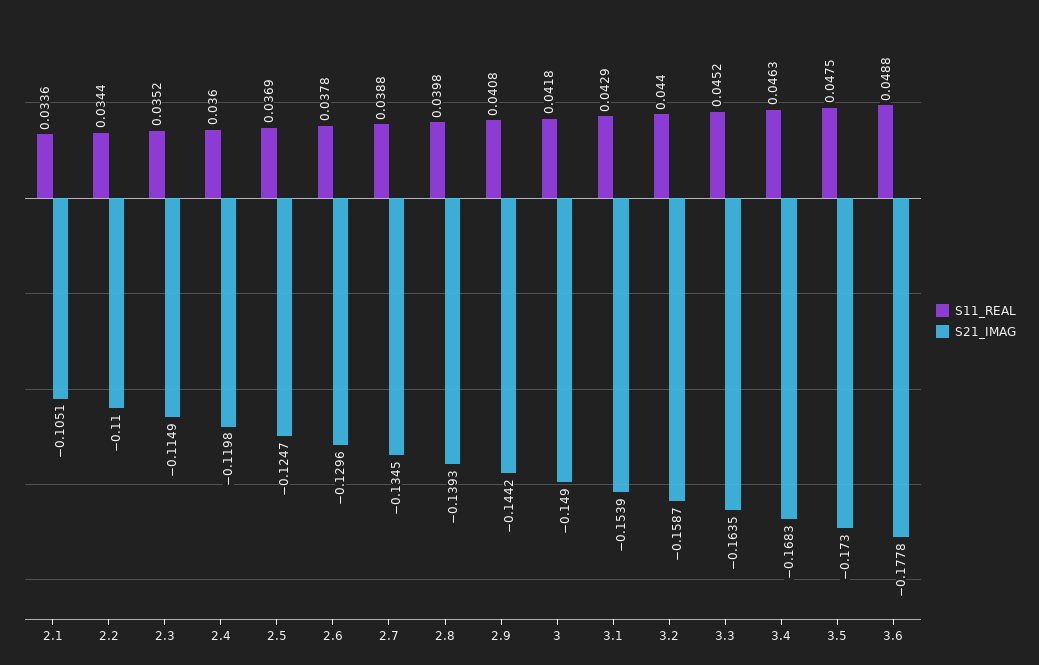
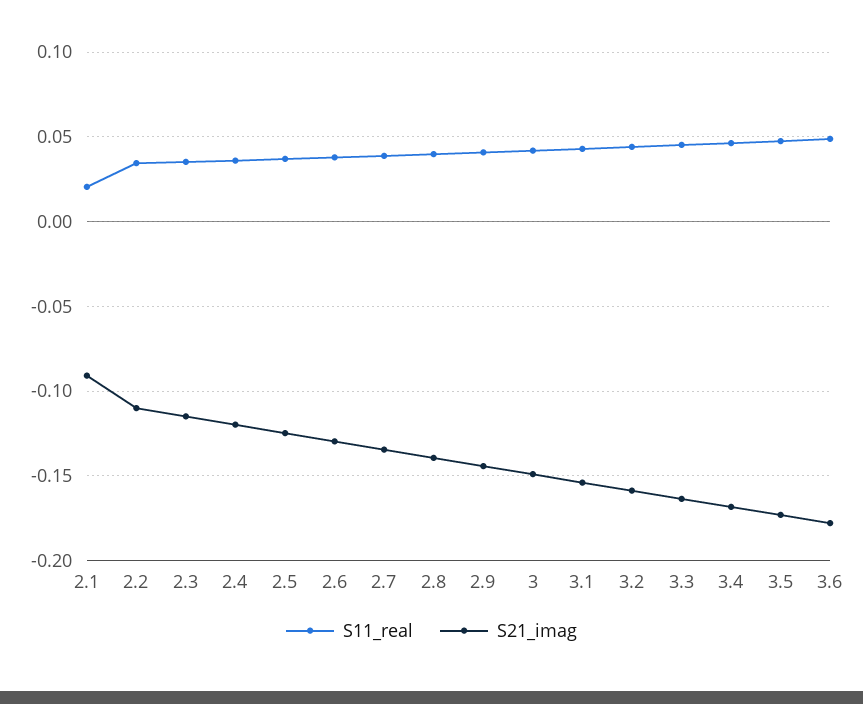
  {
    "S11_REAL": {
-     "2.1": 0.0336,
+     "2.1": 0.02,
      "2.2": 0.0344,
      "2.3": 0.0352,
      "2.4": 0.036,
      "2.5": 0.0369,
      "2.6": 0.0378,
      "2.7": 0.0388,
      "2.8": 0.0398,
      "2.9": 0.0408,
      "3": 0.0418,
      "3.1": 0.0429,
      "3.2": 0.044,
      "3.3": 0.0452,
      "3.4": 0.0463,
      "3.5": 0.0475,
      "3.6": 0.0488
    },
    "S21_IMAG": {
-     "2.1": -0.1051,
+     "2.1": -0.09,
      "2.2": -0.11,
      "2.3": -0.1149,
      "2.4": -0.1198,
      "2.5": -0.1247,
      "2.6": -0.1296,
      "2.7": -0.1345,
      "2.8": -0.1393,
      "2.9": -0.1442,
      "3": -0.149,
      "3.1": -0.1539,
      "3.2": -0.1587,
      "3.3": -0.1635,
      "3.4": -0.1683,
      "3.5": -0.173,
      "3.6": -0.1778
    }
  }

